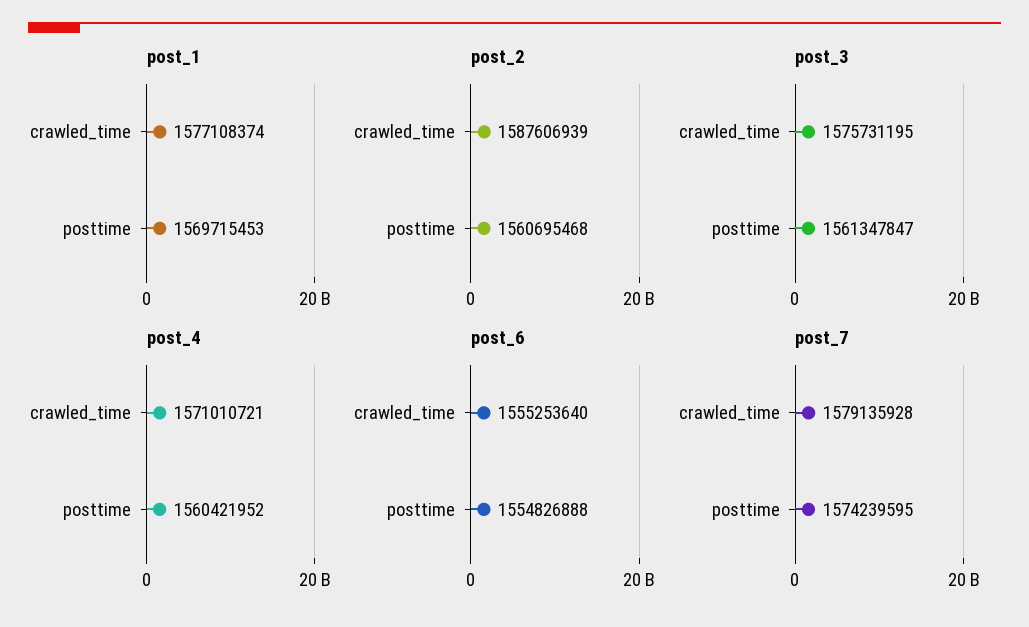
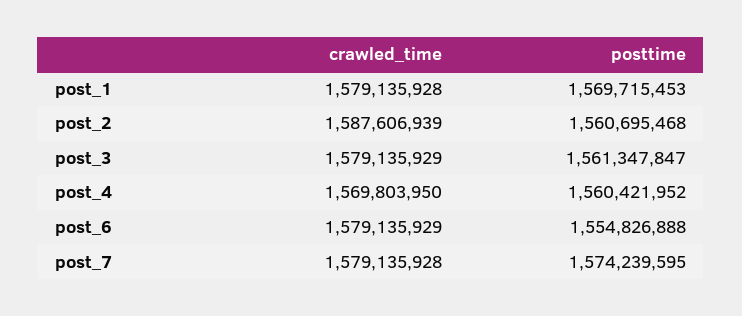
  {
    "post_1": {
-     "crawled_time": 1577108374,
+     "crawled_time": 1579135928,
      "posttime": 1569715453
    },
    "post_2": {
      "crawled_time": 1587606939,
      "posttime": 1560695468
    },
    "post_3": {
-     "crawled_time": 1575731195,
+     "crawled_time": 1579135929,
      "posttime": 1561347847
    },
    "post_4": {
-     "crawled_time": 1571010721,
+     "crawled_time": 1569803950,
      "posttime": 1560421952
    },
    "post_6": {
-     "crawled_time": 1555253640,
+     "crawled_time": 1579135929,
      "posttime": 1554826888
    },
    "post_7": {
      "crawled_time": 1579135928,
      "posttime": 1574239595
    }
  }

